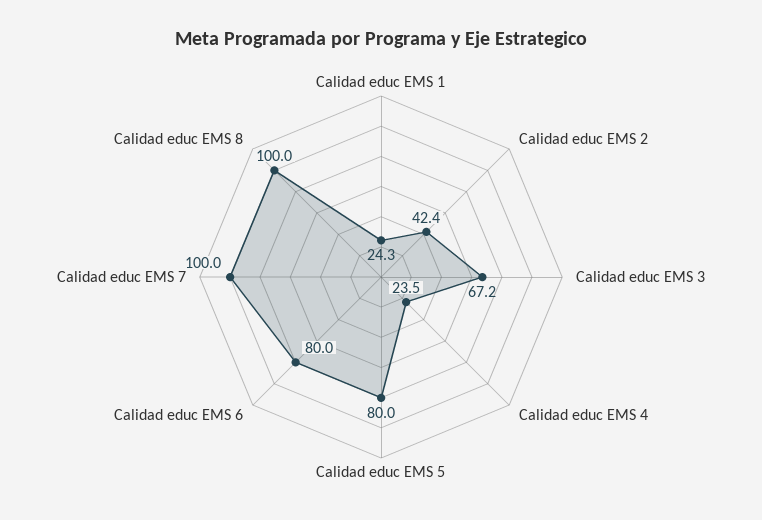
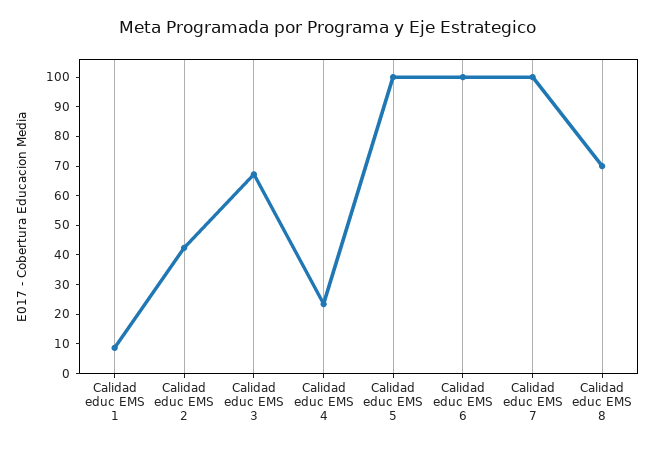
  {
-   "Calidad educ EMS 1": 24.3,
+   "Calidad educ EMS 1": 10,
    "Calidad educ EMS 2": 42.4,
    "Calidad educ EMS 3": 67.2,
    "Calidad educ EMS 4": 23.5,
-   "Calidad educ EMS 5": 80,
+   "Calidad educ EMS 5": 100,
-   "Calidad educ EMS 6": 80,
+   "Calidad educ EMS 6": 100,
    "Calidad educ EMS 7": 100,
-   "Calidad educ EMS 8": 100
+   "Calidad educ EMS 8": 70
  }

